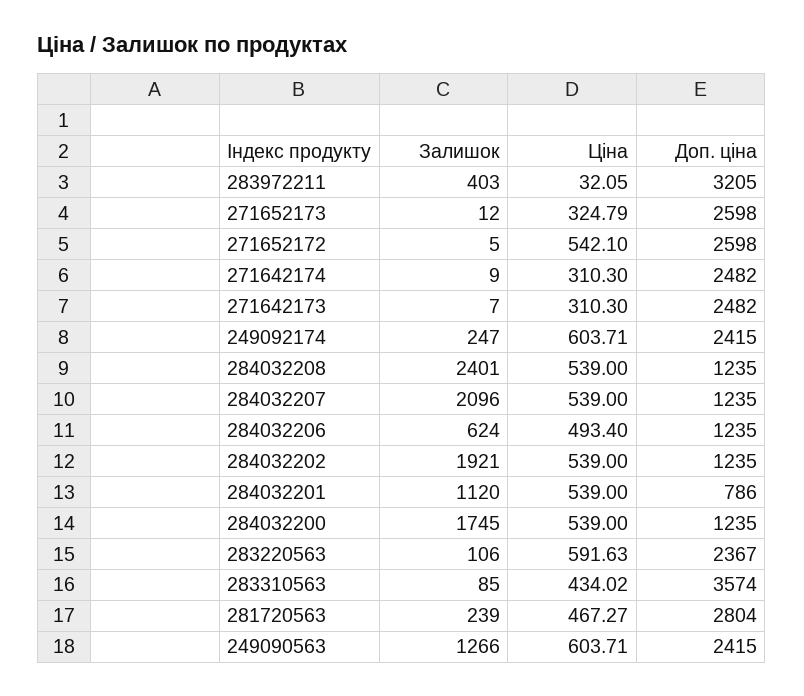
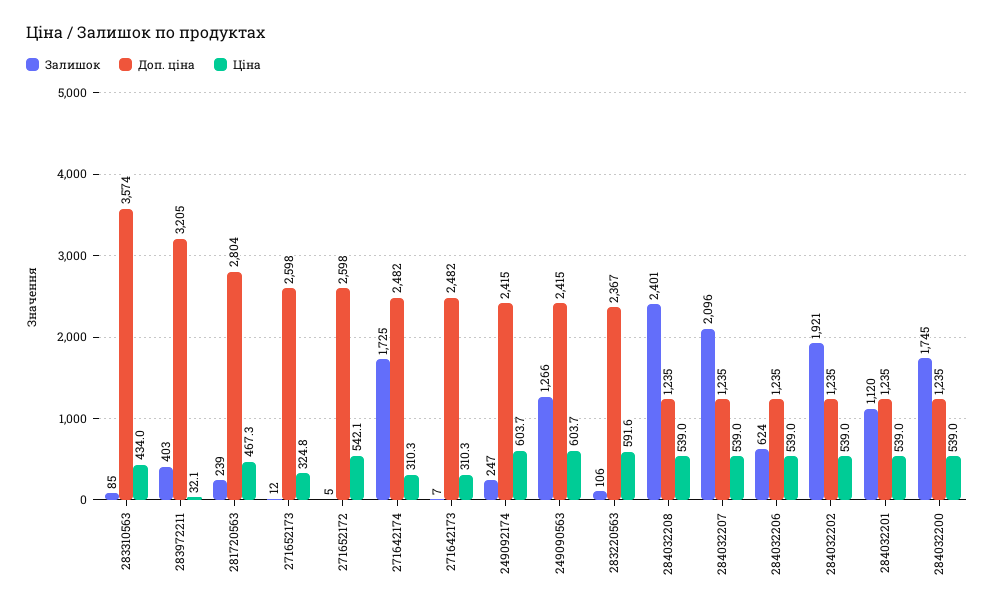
  {
    "Залишок": {
      "283972211": 403,
      "271652173": 12,
      "271652172": 5,
-     "271642174": 9,
+     "271642174": 1725,
      "271642173": 7,
      "249092174": 247,
      "284032208": 2401,
      "284032207": 2096,
      "284032206": 624,
      "284032202": 1921,
      "284032201": 1120,
      "284032200": 1745,
      "283220563": 106,
      "283310563": 85,
      "281720563": 239,
      "249090563": 1266
    },
    "Ціна": {
      "283972211": 32.05,
      "271652173": 324.79,
      "271652172": 542.1,
      "271642174": 310.3,
      "271642173": 310.3,
      "249092174": 603.71,
      "284032208": 539,
      "284032207": 539,
-     "284032206": 493.4,
+     "284032206": 539,
      "284032202": 539,
      "284032201": 539,
      "284032200": 539,
      "283220563": 591.63,
      "283310563": 434.02,
      "281720563": 467.27,
      "249090563": 603.71
    },
    "Доп. ціна": {
      "283972211": 3205,
      "271652173": 2598,
      "271652172": 2598,
      "271642174": 2482,
      "271642173": 2482,
      "249092174": 2415,
      "284032208": 1235,
      "284032207": 1235,
      "284032206": 1235,
      "284032202": 1235,
-     "284032201": 786,
+     "284032201": 1235,
      "284032200": 1235,
      "283220563": 2367,
      "283310563": 3574,
      "281720563": 2804,
      "249090563": 2415
    }
  }

